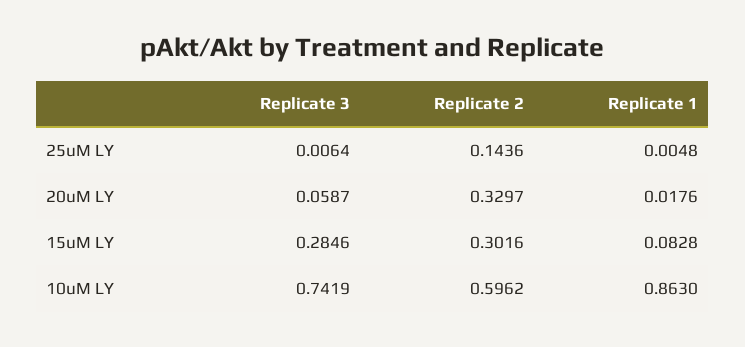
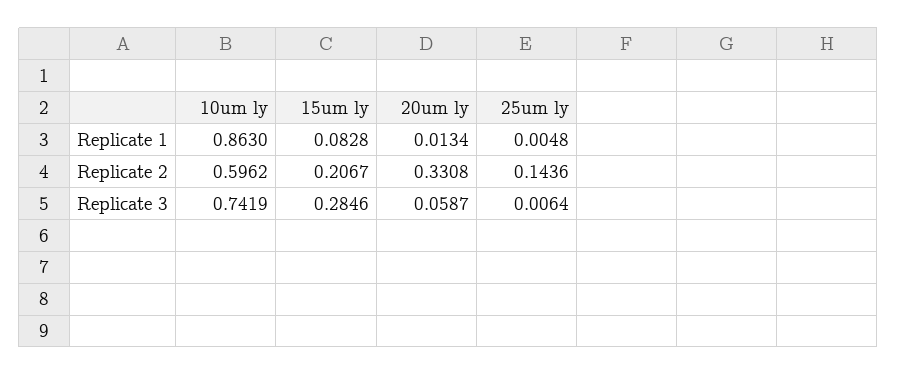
  {
    "Replicate 3": {
      "25uM LY": 0.0064,
      "20uM LY": 0.0587,
      "15uM LY": 0.2846,
      "10uM LY": 0.7419
    },
    "Replicate 2": {
      "25uM LY": 0.1436,
-     "20uM LY": 0.3297,
+     "20uM LY": 0.3308,
-     "15uM LY": 0.3016,
+     "15uM LY": 0.2067,
      "10uM LY": 0.5962
    },
    "Replicate 1": {
      "25uM LY": 0.0048,
-     "20uM LY": 0.0176,
+     "20uM LY": 0.0134,
      "15uM LY": 0.0828,
      "10uM LY": 0.863
    }
  }

